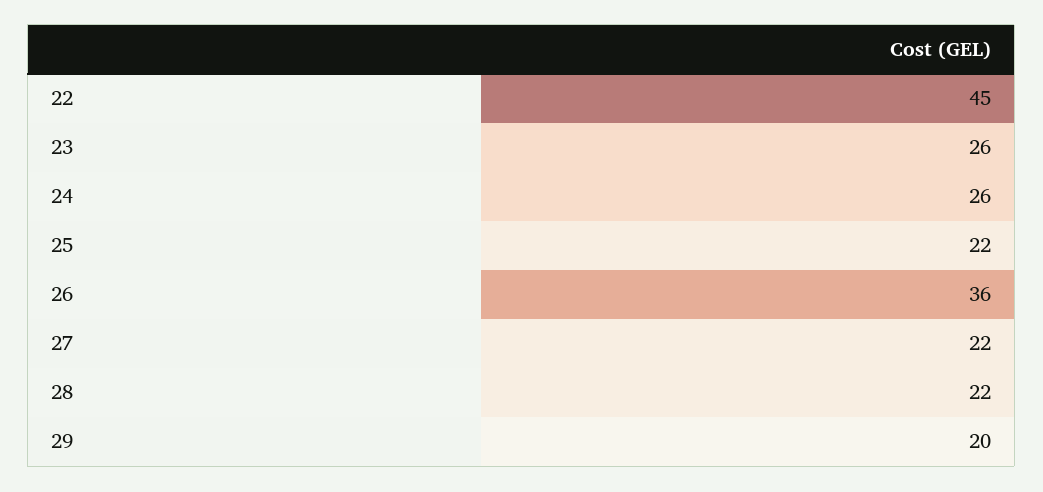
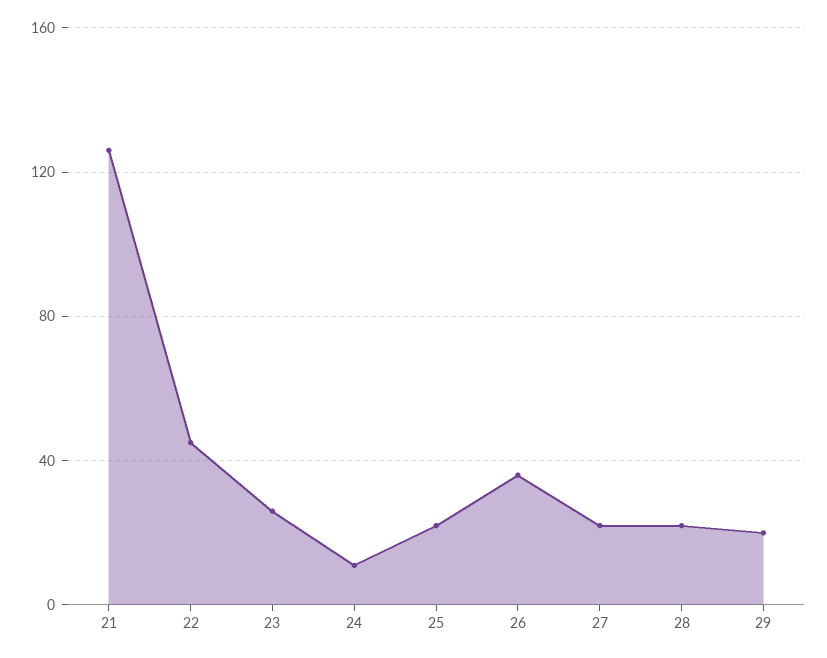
  {
    "22": 45,
    "23": 26,
-   "24": 26,
+   "24": 10,
    "25": 22,
    "26": 36,
    "27": 22,
    "28": 22,
-   "29": 20
+   "29": 20,
+   "21": 125
  }

